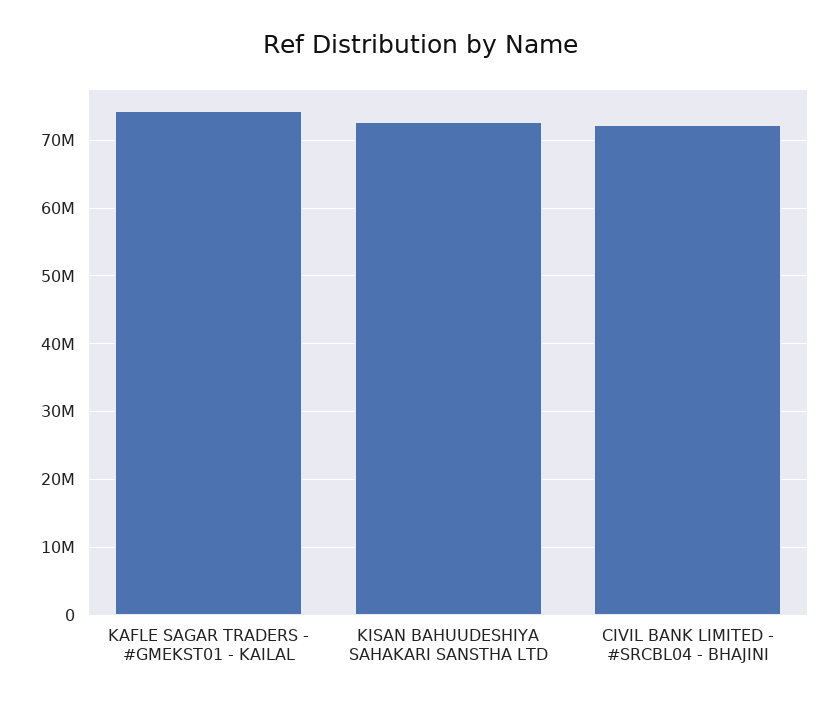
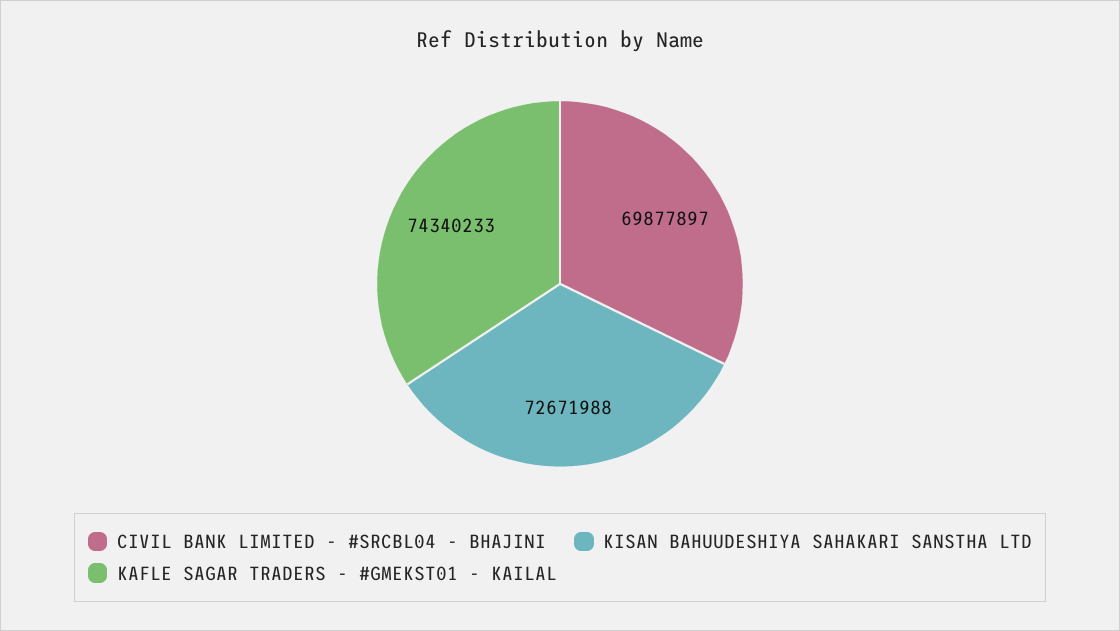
  {
    "KAFLE SAGAR TRADERS - #GMEKST01 - KAILAL": 74340233,
    "KISAN BAHUUDESHIYA SAHAKARI SANSTHA LTD": 72671988,
-   "CIVIL BANK LIMITED - #SRCBL04 - BHAJINI": 72000000
+   "CIVIL BANK LIMITED - #SRCBL04 - BHAJINI": 69877897
  }

